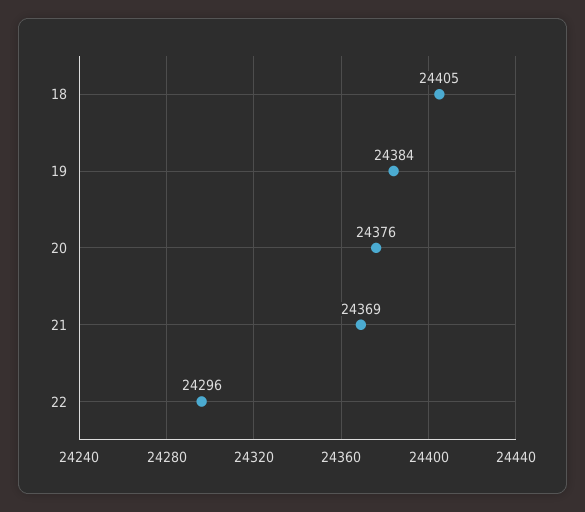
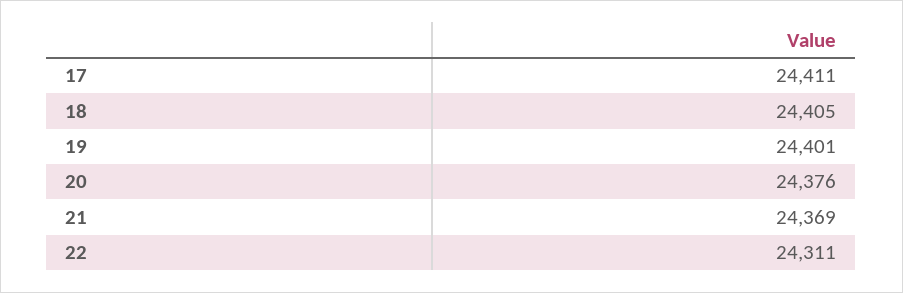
  {
    "18": 24405,
-   "19": 24384,
+   "19": 24401,
    "20": 24376,
    "21": 24369,
-   "22": 24296
+   "22": 24311,
+   "17": 24411
  }

